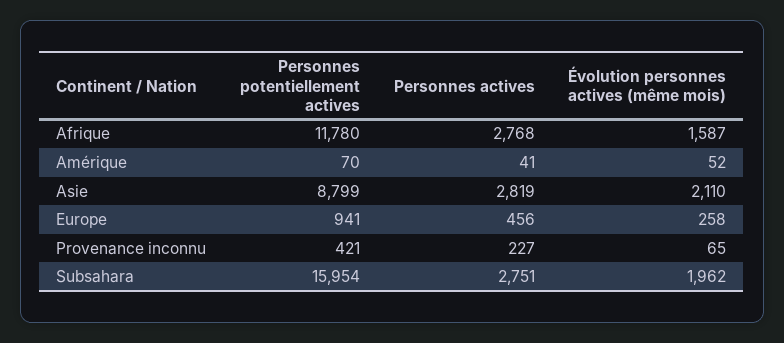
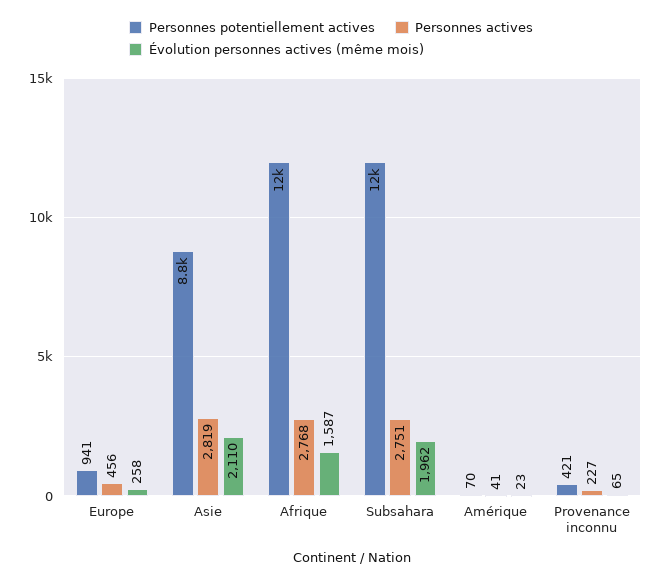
  {
    "Personnes potentiellement actives": {
      "Afrique": 11780,
      "Amérique": 70,
      "Asie": 8799,
      "Europe": 941,
      "Provenance inconnu": 421,
-     "Subsahara": 15954
+     "Subsahara": 12000
    },
    "Personnes actives": {
      "Afrique": 2768,
      "Amérique": 41,
      "Asie": 2819,
      "Europe": 456,
      "Provenance inconnu": 227,
      "Subsahara": 2751
    },
    "Évolution personnes actives (même mois)": {
      "Afrique": 1587,
-     "Amérique": 52,
+     "Amérique": 23,
      "Asie": 2110,
      "Europe": 258,
      "Provenance inconnu": 65,
      "Subsahara": 1962
    }
  }

